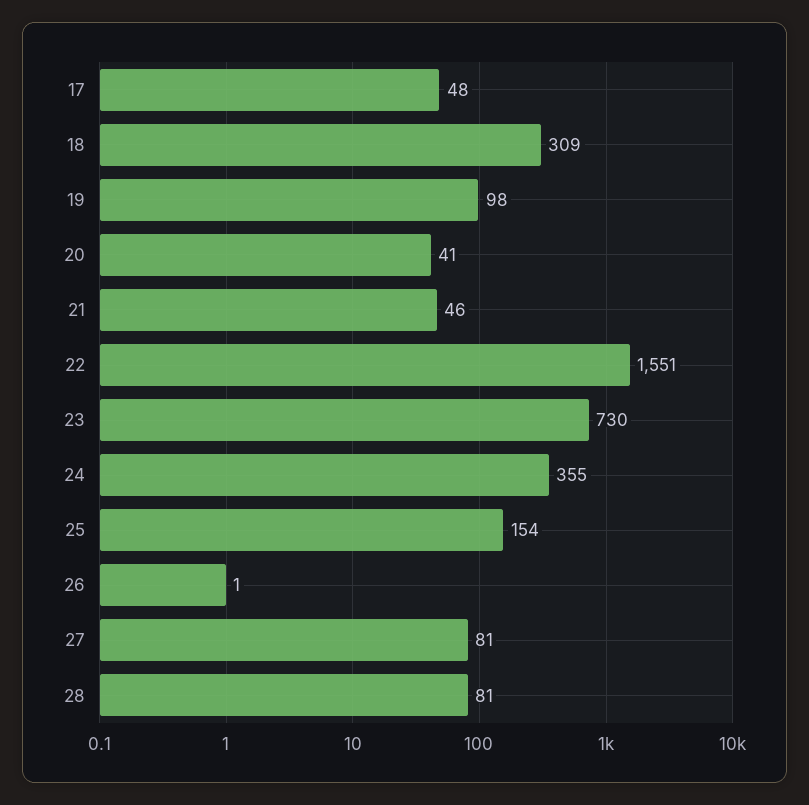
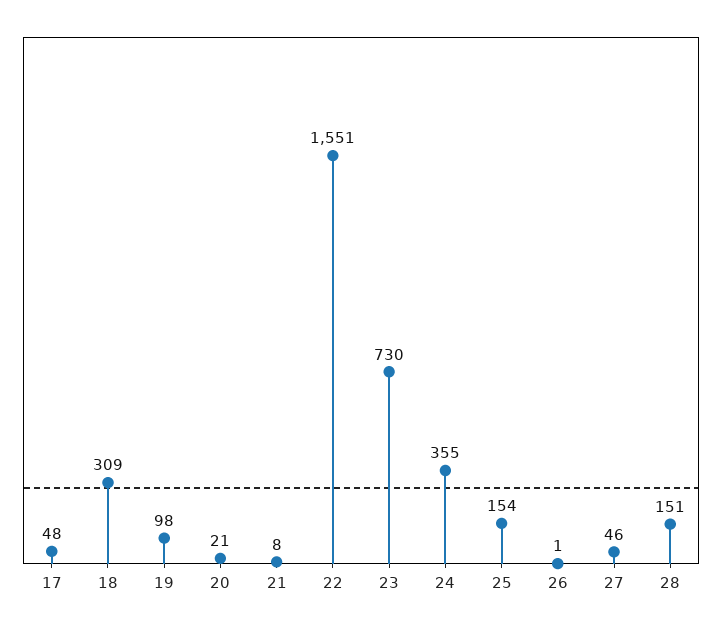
  {
    "17": 48,
    "18": 309,
    "19": 98,
-   "20": 41,
+   "20": 21,
-   "21": 46,
+   "21": 8,
    "22": 1551,
    "23": 730,
    "24": 355,
    "25": 154,
    "26": 1,
-   "27": 81,
+   "27": 46,
-   "28": 81
+   "28": 151
  }

